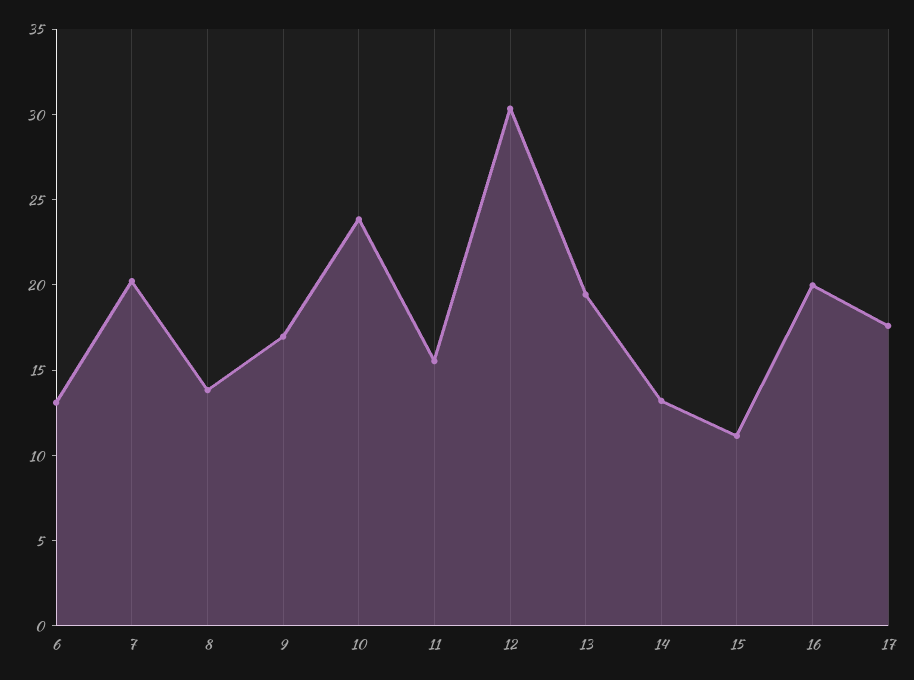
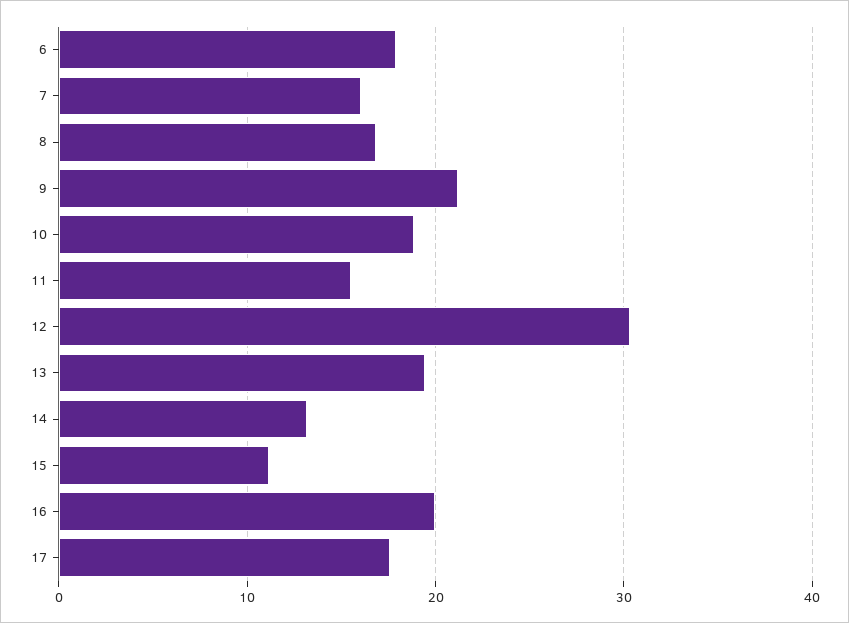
  {
-   "6": 13,
+   "6": 18,
-   "7": 20,
+   "7": 16,
-   "8": 14,
+   "8": 17,
-   "9": 17,
+   "9": 21,
-   "10": 24,
+   "10": 19,
    "11": 16,
    "12": 30,
    "13": 19,
    "14": 13,
    "15": 11,
    "16": 20,
    "17": 18
  }

